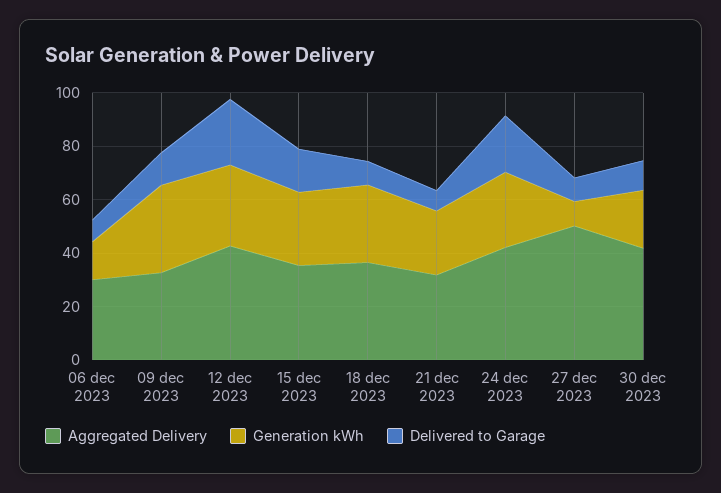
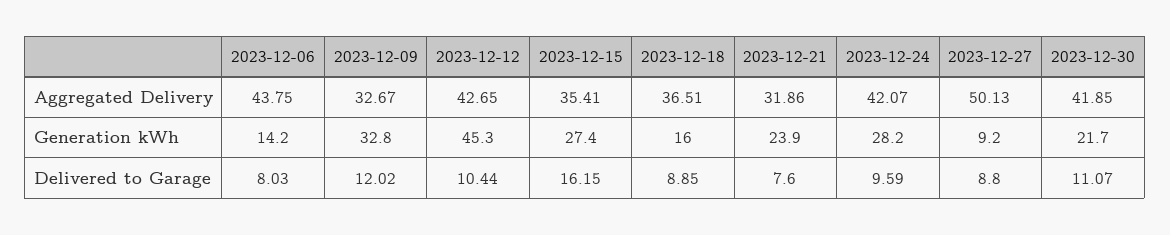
  {
    "Aggregated Delivery": {
-     "06 dec 2023": 30,
+     "06 dec 2023": 43.75,
      "09 dec 2023": 32.67,
      "12 dec 2023": 42.65,
      "15 dec 2023": 35.41,
      "18 dec 2023": 36.51,
      "21 dec 2023": 31.86,
      "24 dec 2023": 42.07,
      "27 dec 2023": 50.13,
      "30 dec 2023": 41.85
    },
    "Generation kWh": {
      "06 dec 2023": 14.2,
      "09 dec 2023": 32.8,
-     "12 dec 2023": 30,
+     "12 dec 2023": 45.3,
      "15 dec 2023": 27.4,
-     "18 dec 2023": 30,
+     "18 dec 2023": 16,
      "21 dec 2023": 23.9,
      "24 dec 2023": 28.2,
      "27 dec 2023": 9.2,
      "30 dec 2023": 21.7
    },
    "Delivered to Garage": {
      "06 dec 2023": 8.03,
      "09 dec 2023": 12.02,
-     "12 dec 2023": 25,
+     "12 dec 2023": 10.44,
      "15 dec 2023": 16.15,
      "18 dec 2023": 8.85,
      "21 dec 2023": 7.6,
-     "24 dec 2023": 20,
+     "24 dec 2023": 9.59,
      "27 dec 2023": 8.8,
      "30 dec 2023": 11.07
    }
  }

